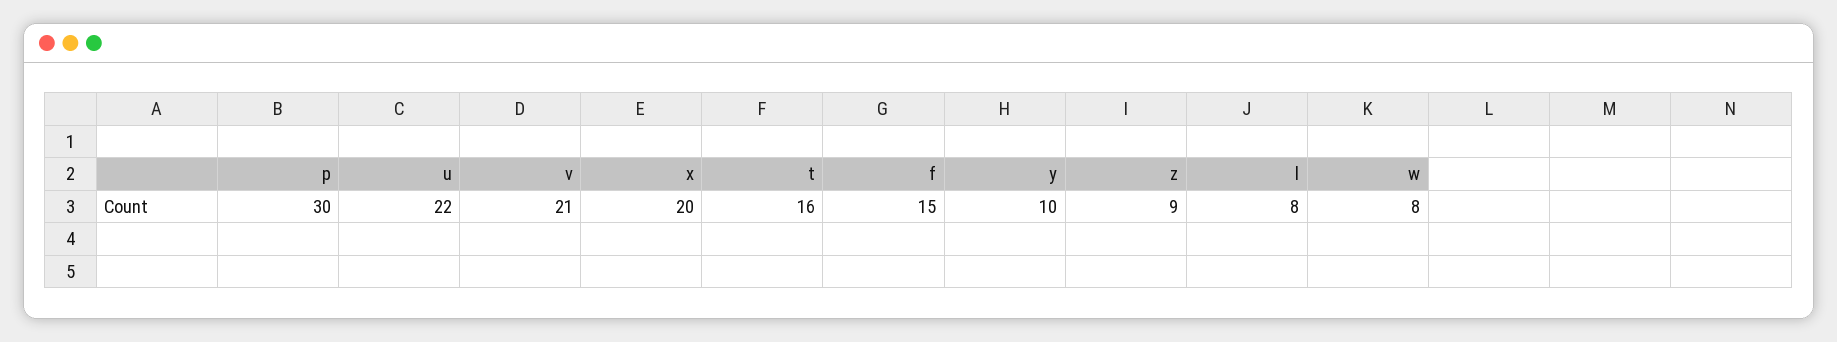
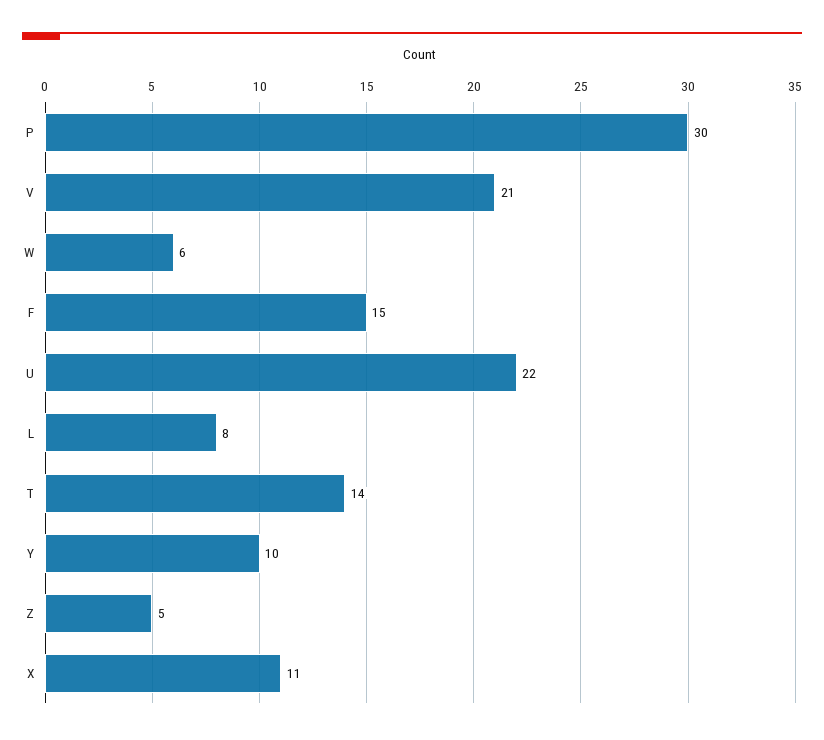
  {
    "p": 30,
    "u": 22,
    "v": 21,
-   "x": 20,
+   "x": 11,
-   "t": 16,
+   "t": 14,
    "f": 15,
    "y": 10,
-   "z": 9,
+   "z": 5,
    "l": 8,
-   "w": 8
+   "w": 6
  }

